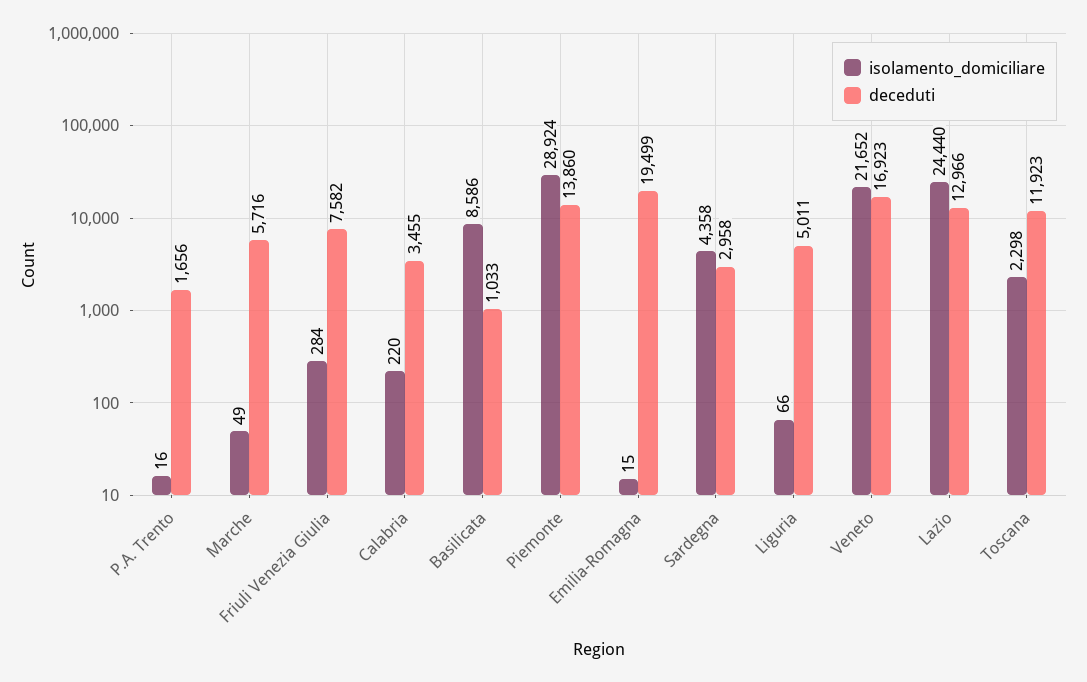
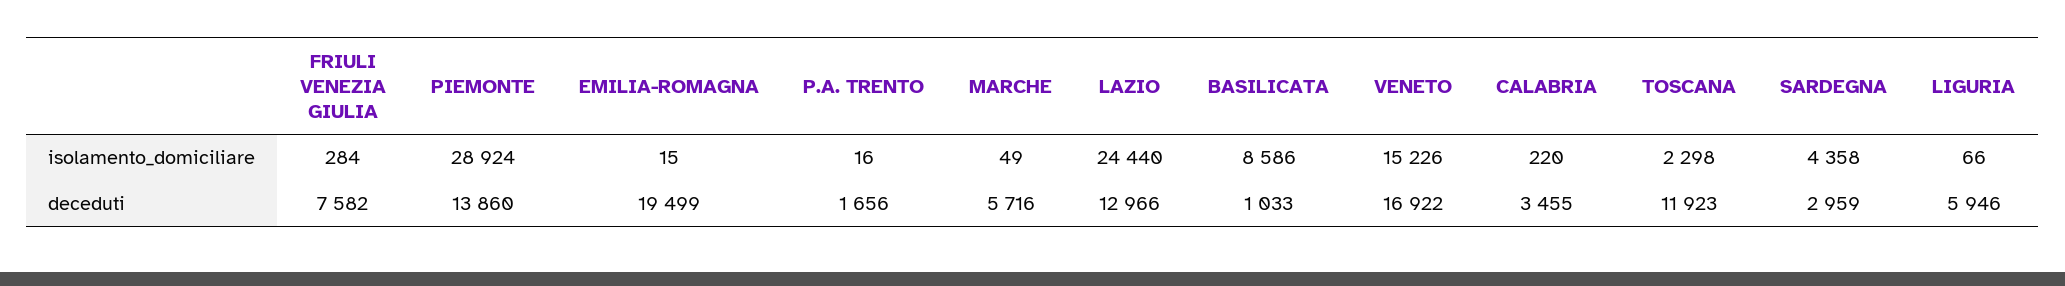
  {
    "isolamento_domiciliare": {
      "P.A. Trento": 16,
      "Marche": 49,
      "Friuli Venezia Giulia": 284,
      "Calabria": 220,
      "Basilicata": 8586,
      "Piemonte": 28924,
      "Emilia-Romagna": 15,
      "Sardegna": 4358,
      "Liguria": 66,
-     "Veneto": 21652,
+     "Veneto": 15226,
      "Lazio": 24440,
      "Toscana": 2298
    },
    "deceduti": {
      "P.A. Trento": 1656,
      "Marche": 5716,
      "Friuli Venezia Giulia": 7582,
      "Calabria": 3455,
      "Basilicata": 1033,
      "Piemonte": 13860,
      "Emilia-Romagna": 19499,
-     "Sardegna": 2958,
+     "Sardegna": 2959,
-     "Liguria": 5011,
+     "Liguria": 5946,
-     "Veneto": 16923,
+     "Veneto": 16922,
      "Lazio": 12966,
      "Toscana": 11923
    }
  }

